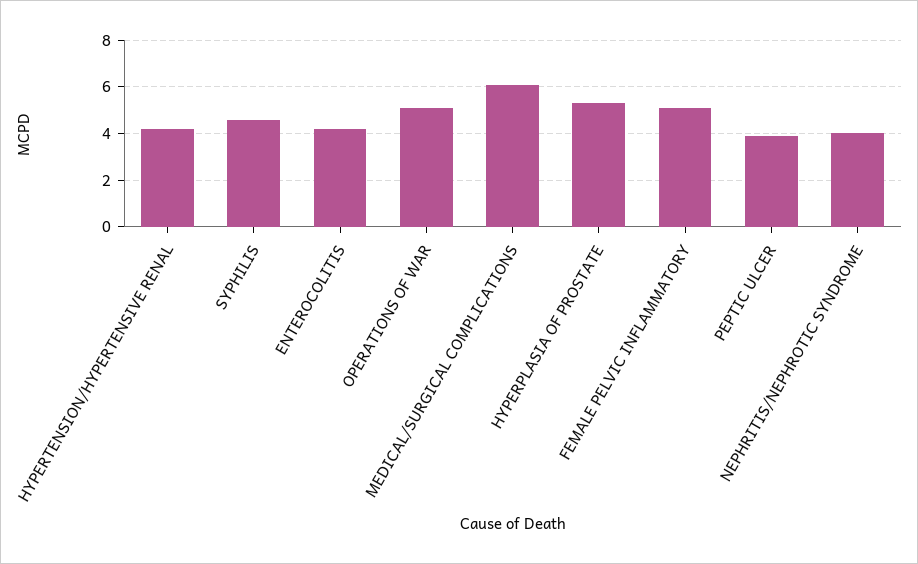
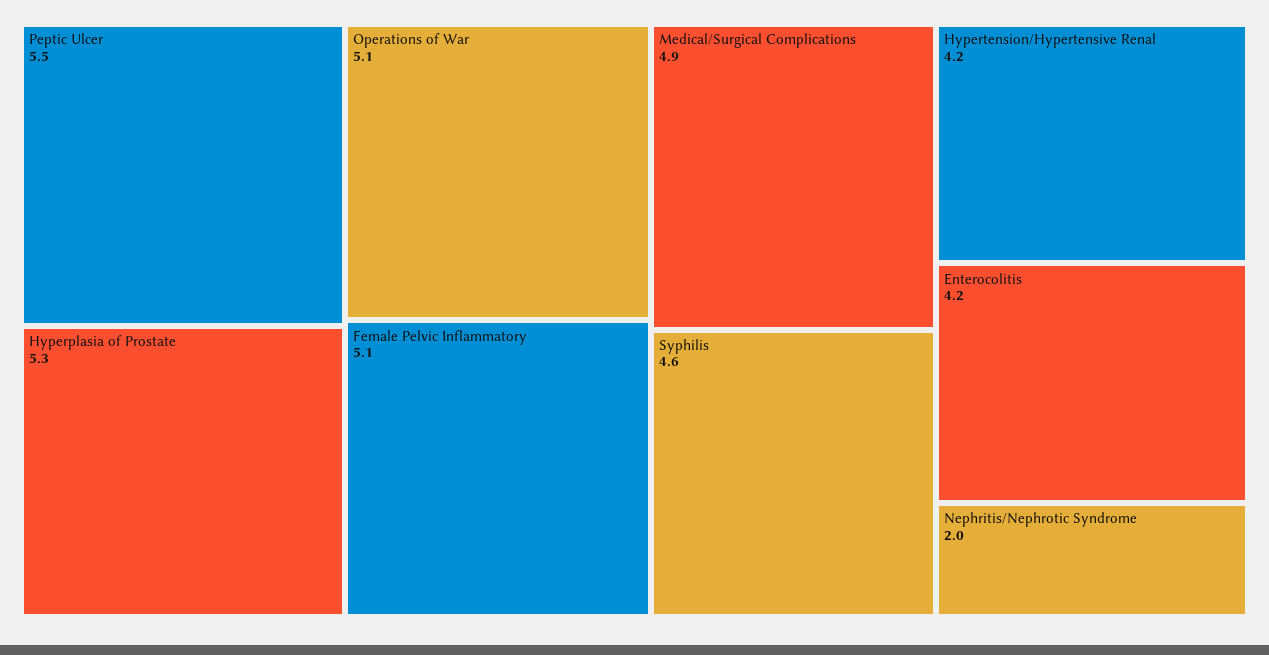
  {
    "HYPERTENSION/HYPERTENSIVE RENAL": 4.2,
    "SYPHILIS": 4.6,
    "ENTEROCOLITIS": 4.2,
    "OPERATIONS OF WAR": 5.1,
-   "MEDICAL/SURGICAL COMPLICATIONS": 6,
+   "MEDICAL/SURGICAL COMPLICATIONS": 4.9,
    "HYPERPLASIA OF PROSTATE": 5.3,
    "FEMALE PELVIC INFLAMMATORY": 5.1,
-   "PEPTIC ULCER": 4,
+   "PEPTIC ULCER": 5.5,
-   "NEPHRITIS/NEPHROTIC SYNDROME": 4
+   "NEPHRITIS/NEPHROTIC SYNDROME": 2
  }

